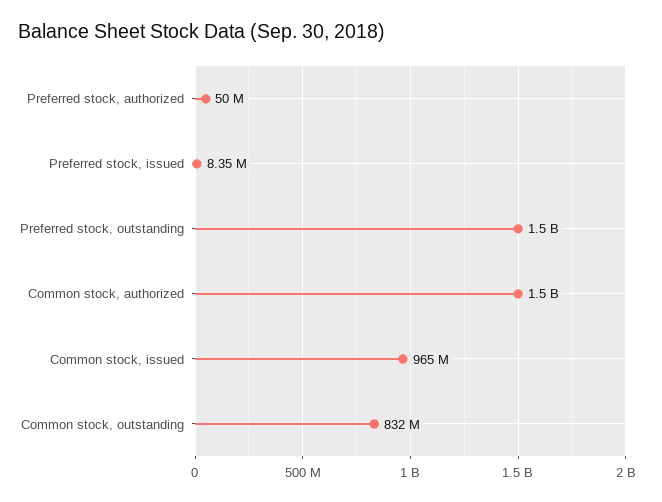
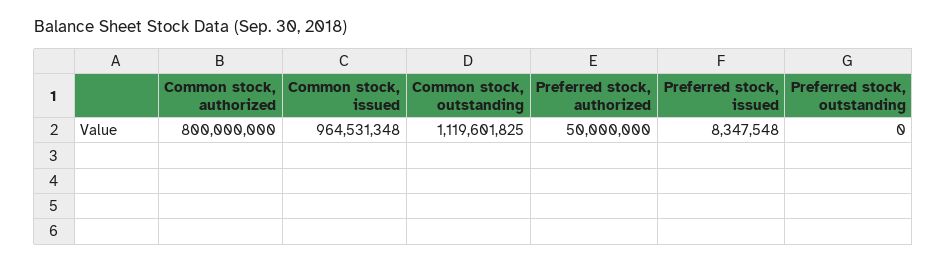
  {
    "Preferred stock, authorized": 50000000,
    "Preferred stock, issued": 8347548,
-   "Preferred stock, outstanding": 1500000000,
+   "Preferred stock, outstanding": 0,
-   "Common stock, authorized": 1500000000,
+   "Common stock, authorized": 800000000,
    "Common stock, issued": 964531348,
-   "Common stock, outstanding": 832000000
+   "Common stock, outstanding": 1119601825
  }

